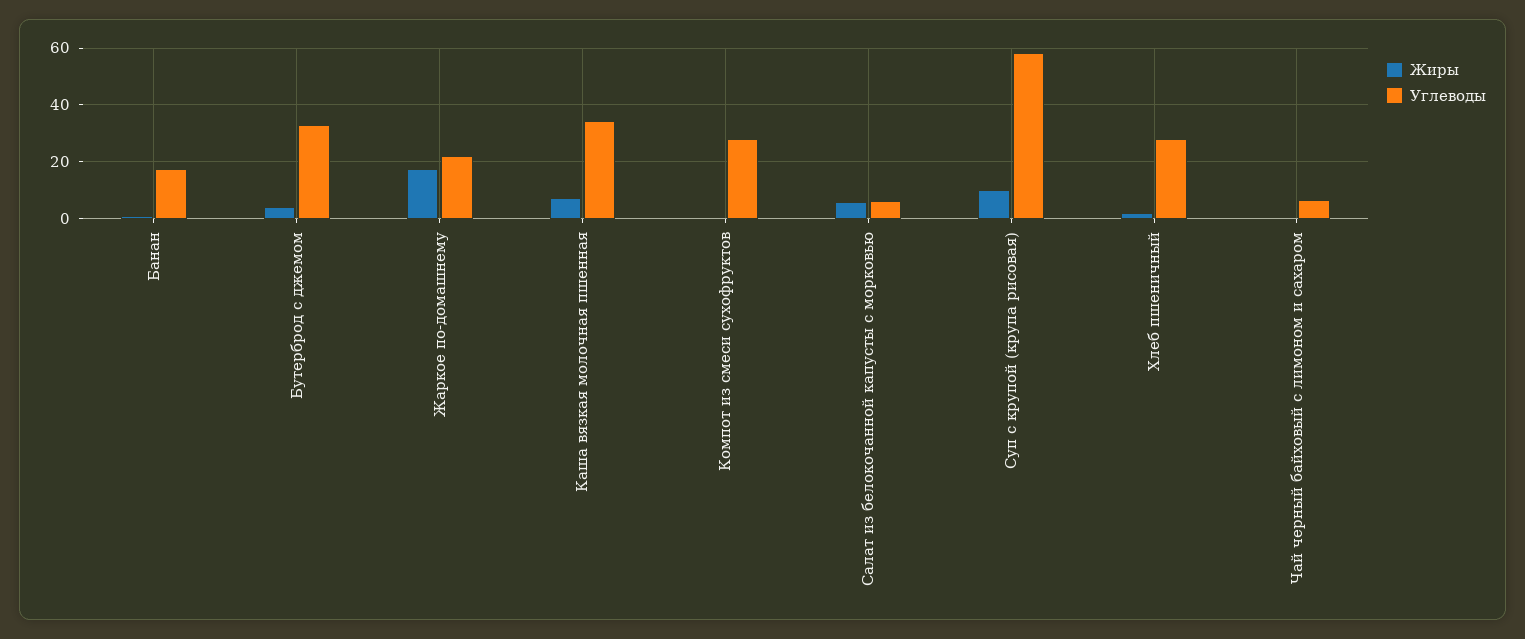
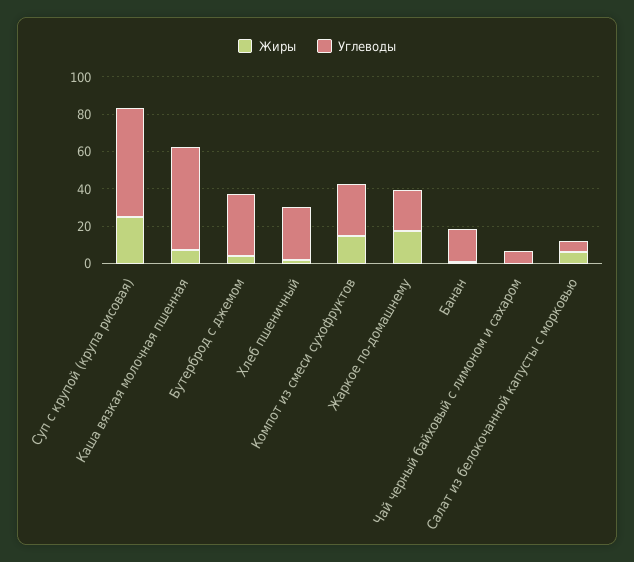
  {
    "Жиры": {
      "Банан": 0,
      "Бутерброд с джемом": 5,
      "Жаркое по-домашнему": 17.5,
      "Каша вязкая молочная пшенная": 7.5,
-     "Компот из смеси сухофруктов": 0,
+     "Компот из смеси сухофруктов": 15,
      "Салат из белокочанной капусты с морковью": 5,
-     "Суп с крупой (крупа рисовая)": 10,
+     "Суп с крупой (крупа рисовая)": 25,
      "Хлеб пшеничный": 2.5,
      "Чай черный байховый с лимоном и сахаром": 0
    },
    "Углеводы": {
      "Банан": 17.5,
      "Бутерброд с джемом": 32.5,
      "Жаркое по-домашнему": 22.5,
-     "Каша вязкая молочная пшенная": 35,
+     "Каша вязкая молочная пшенная": 55,
      "Компот из смеси сухофруктов": 27.5,
      "Салат из белокочанной капусты с морковью": 5,
      "Суп с крупой (крупа рисовая)": 57.5,
      "Хлеб пшеничный": 27.5,
      "Чай черный байховый с лимоном и сахаром": 7.5
    }
  }

